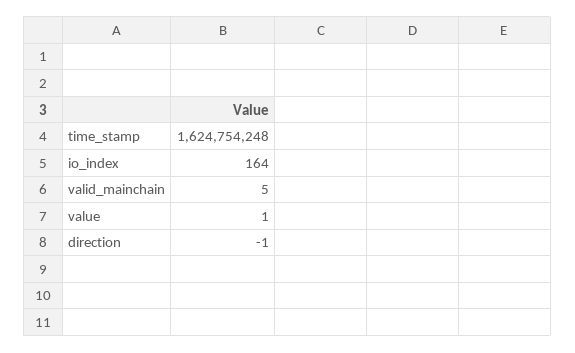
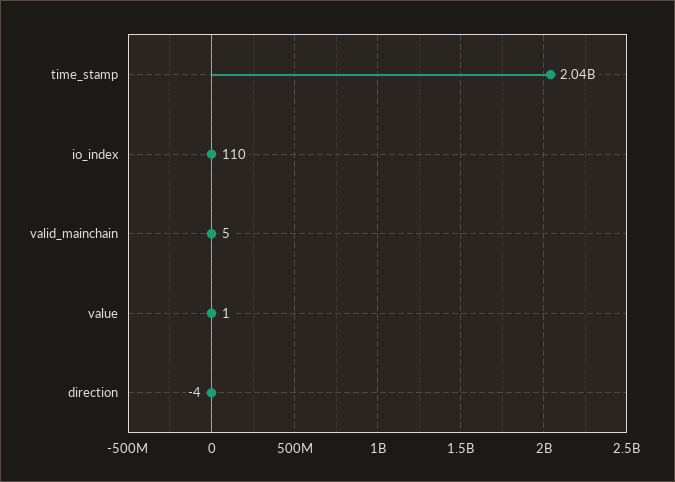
  {
-   "time_stamp": 1624754248,
+   "time_stamp": 2040000000,
-   "io_index": 164,
+   "io_index": 110,
    "valid_mainchain": 5,
    "value": 1,
-   "direction": -1
+   "direction": -4
  }

